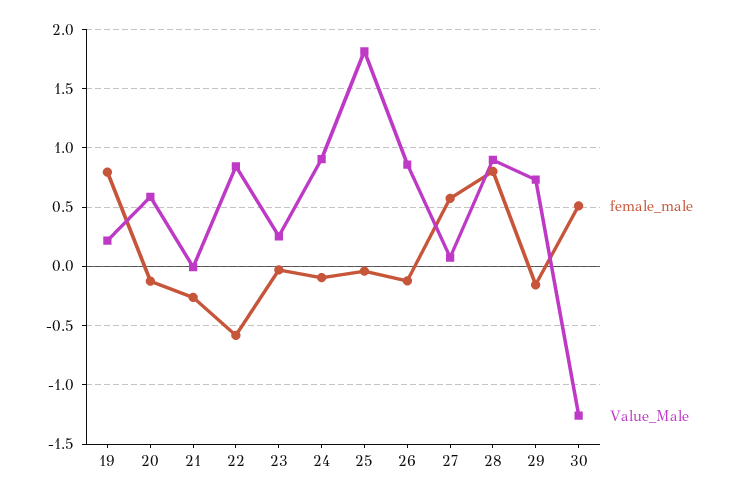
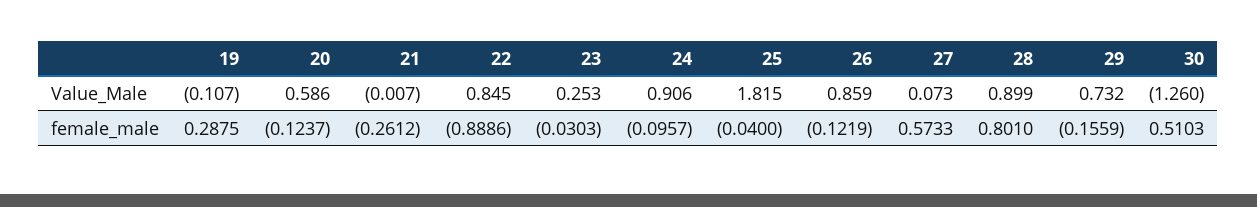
  {
    "female_male": {
-     "19": 0.8,
+     "19": 0.2875,
      "20": -0.1237,
      "21": -0.2612,
-     "22": -0.6,
+     "22": -0.8886,
      "23": -0.0303,
      "24": -0.0957,
      "25": -0.04,
      "26": -0.1219,
      "27": 0.5733,
      "28": 0.801,
      "29": -0.1559,
      "30": 0.5103
    },
    "Value_Male": {
-     "19": 0.2,
+     "19": -0.107,
      "20": 0.586,
      "21": -0.007,
      "22": 0.845,
      "23": 0.253,
      "24": 0.906,
      "25": 1.815,
      "26": 0.859,
      "27": 0.073,
      "28": 0.899,
      "29": 0.732,
      "30": -1.26
    }
  }

